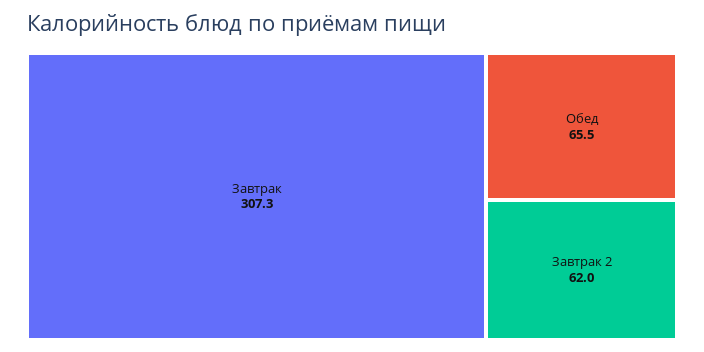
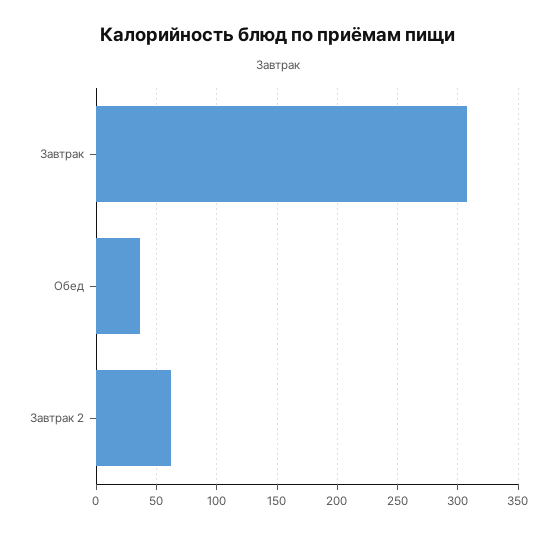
  {
    "Завтрак": 307.3,
-   "Обед": 65.5,
+   "Обед": 35,
    "Завтрак 2": 62
  }

